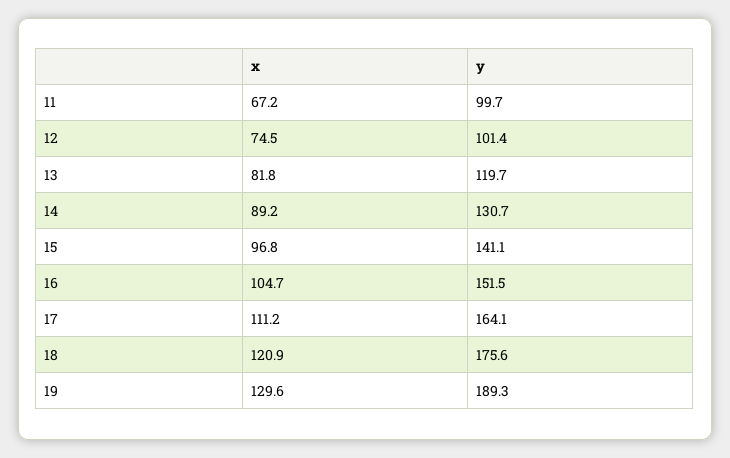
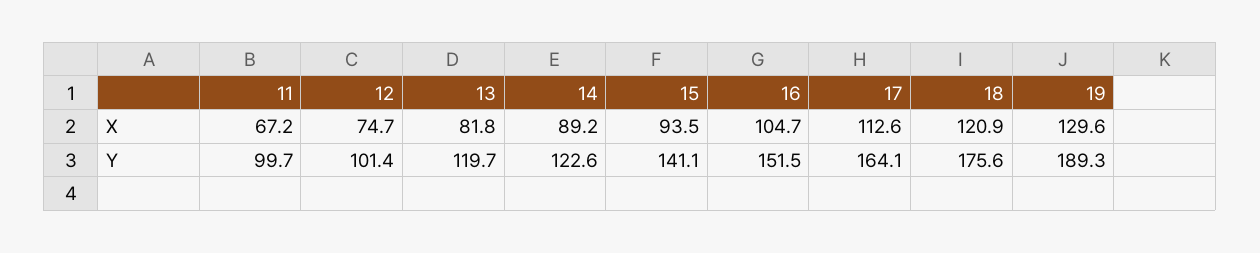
  {
    "x": {
      "11": 67.2,
-     "12": 74.5,
+     "12": 74.7,
      "13": 81.8,
      "14": 89.2,
-     "15": 96.8,
+     "15": 93.5,
      "16": 104.7,
-     "17": 111.2,
+     "17": 112.6,
      "18": 120.9,
      "19": 129.6
    },
    "y": {
      "11": 99.7,
      "12": 101.4,
      "13": 119.7,
-     "14": 130.7,
+     "14": 122.6,
      "15": 141.1,
      "16": 151.5,
      "17": 164.1,
      "18": 175.6,
      "19": 189.3
    }
  }

